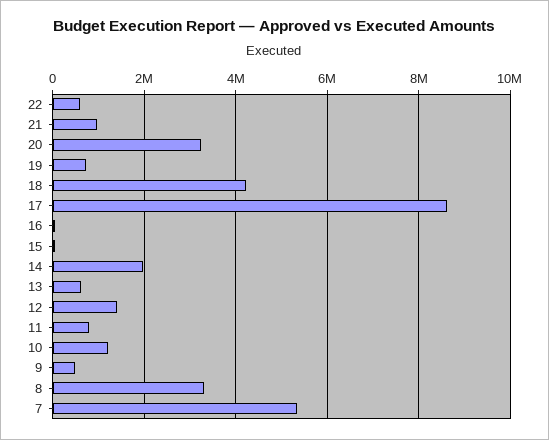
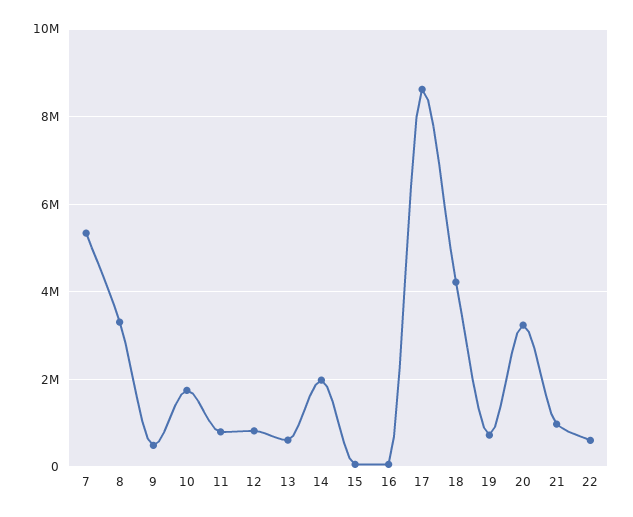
  {
    "22": 600000,
    "21": 1000000,
    "20": 3200000,
    "19": 800000,
    "18": 4200000,
    "17": 8600000,
    "16": 0,
    "15": 0,
    "14": 2000000,
    "13": 600000,
-   "12": 1400000,
+   "12": 800000,
    "11": 800000,
-   "10": 1200000,
+   "10": 1800000,
    "9": 400000,
    "8": 3400000,
    "7": 5400000
  }

